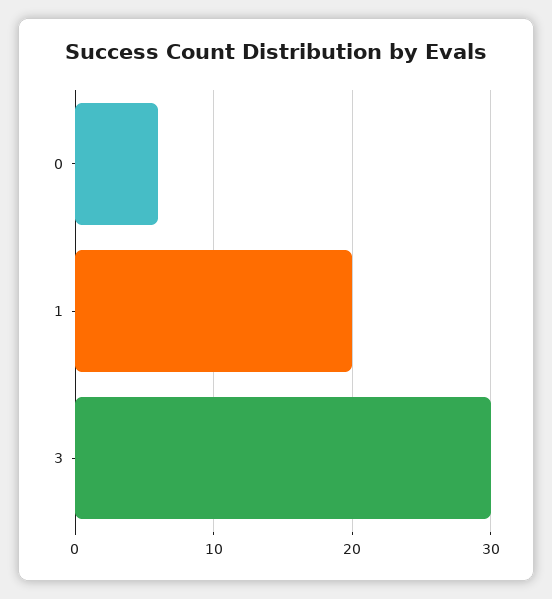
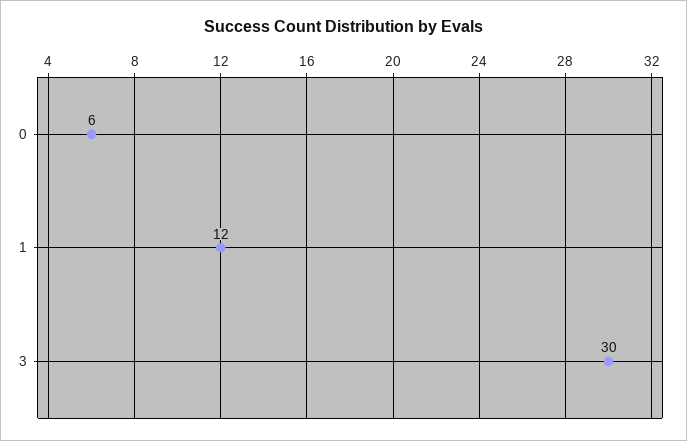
  {
    "0": 6,
-   "1": 20,
+   "1": 12,
    "3": 30
  }

